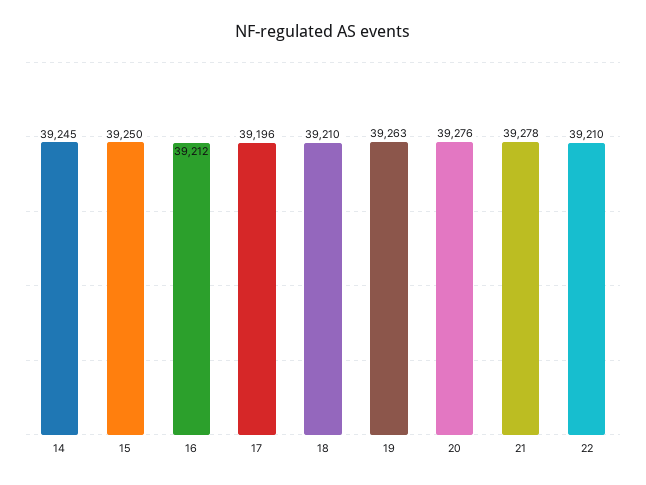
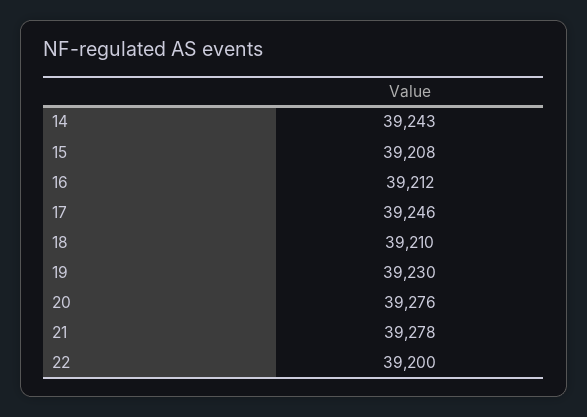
  {
-   "14": 39245,
+   "14": 39243,
-   "15": 39250,
+   "15": 39208,
    "16": 39212,
-   "17": 39196,
+   "17": 39246,
    "18": 39210,
-   "19": 39263,
+   "19": 39230,
    "20": 39276,
    "21": 39278,
-   "22": 39210
+   "22": 39200
  }

